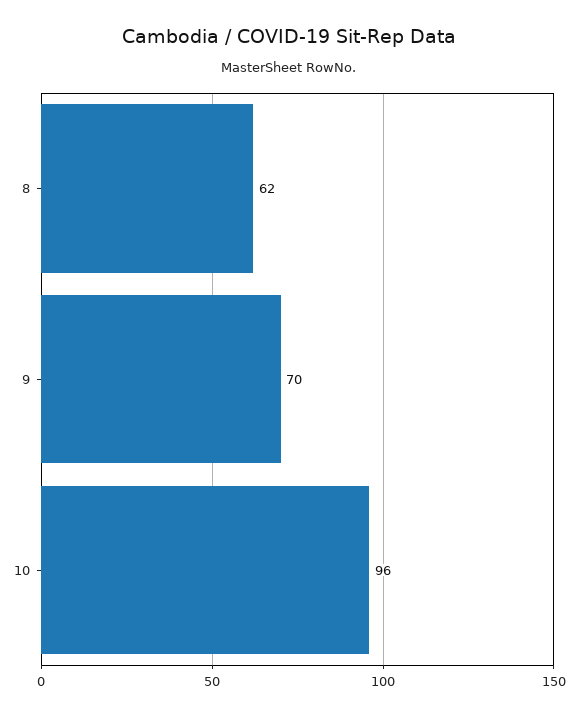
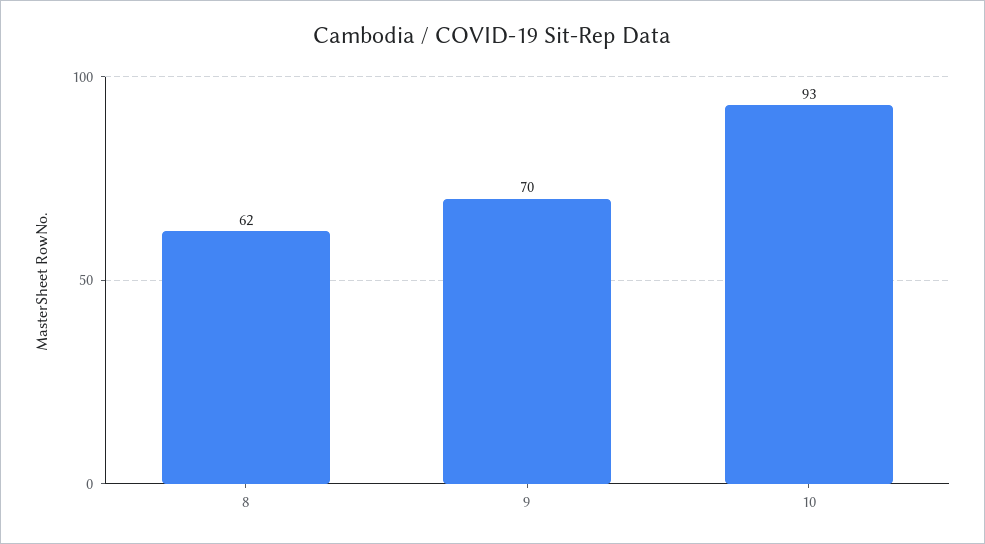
  {
    "8": 62,
    "9": 70,
-   "10": 96
+   "10": 93
  }

